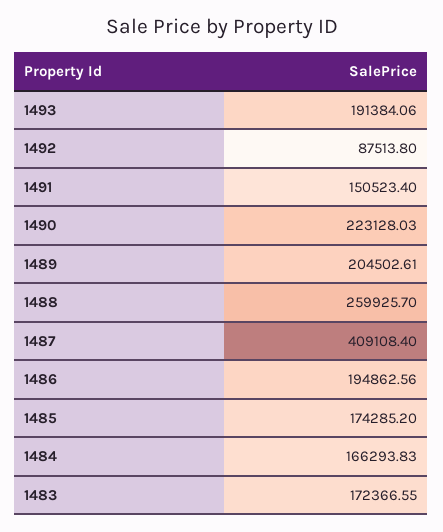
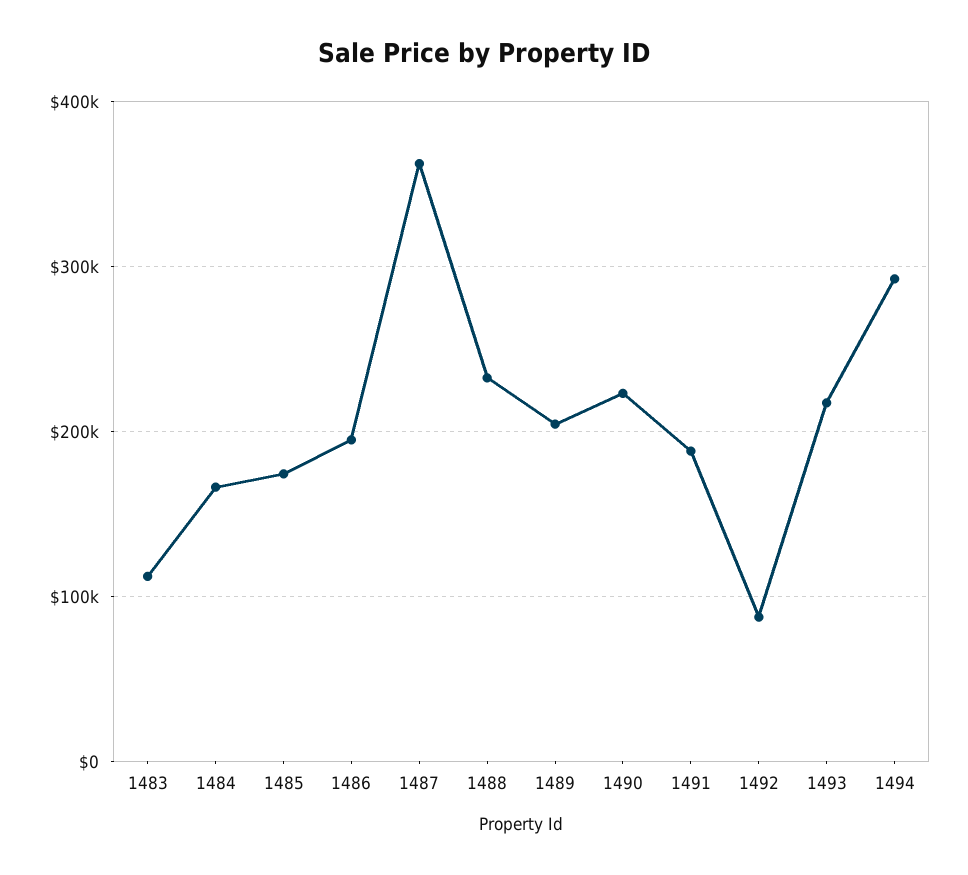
  {
-   "1493": 191384.06,
+   "1493": 220000,
    "1492": 87513.8,
-   "1491": 150523.4,
+   "1491": 190000,
    "1490": 223128.03,
    "1489": 204502.61,
-   "1488": 259925.7,
+   "1488": 230000,
-   "1487": 409108.4,
+   "1487": 360000,
    "1486": 194862.56,
    "1485": 174285.2,
    "1484": 166293.83,
-   "1483": 172366.55
+   "1483": 110000,
+   "1494": 290000
  }

